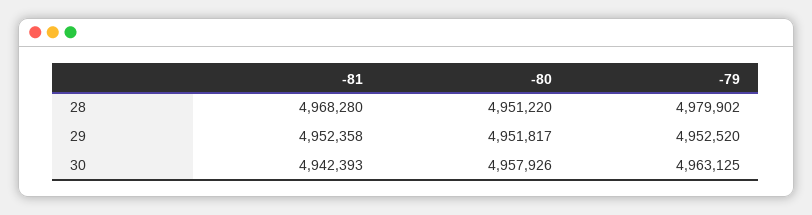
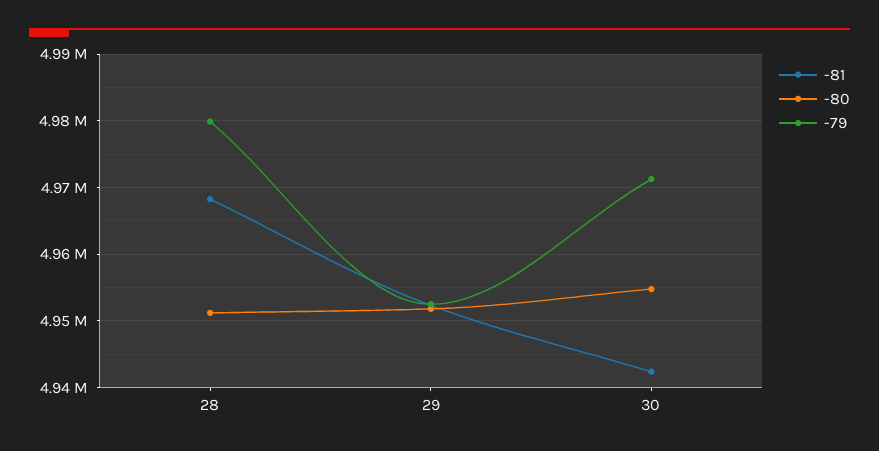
  {
    "-81": {
      "28": 4968280,
      "29": 4952358,
      "30": 4942393
    },
    "-80": {
      "28": 4951220,
      "29": 4951817,
-     "30": 4957926
+     "30": 4955000
    },
    "-79": {
      "28": 4979902,
      "29": 4952520,
-     "30": 4963125
+     "30": 4971000
    }
  }

